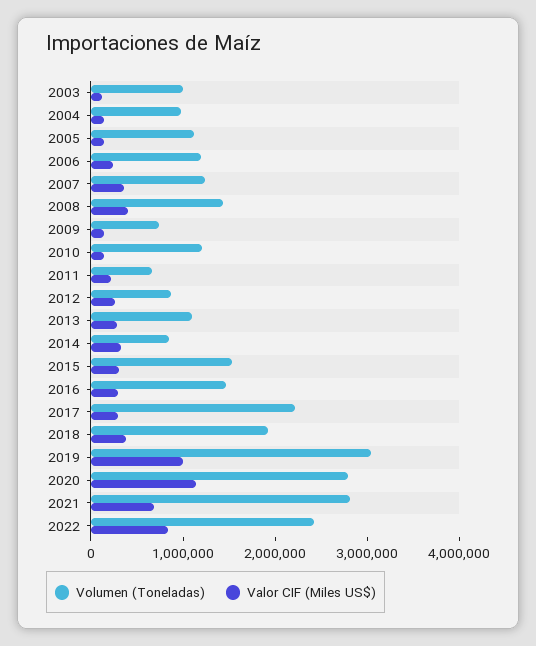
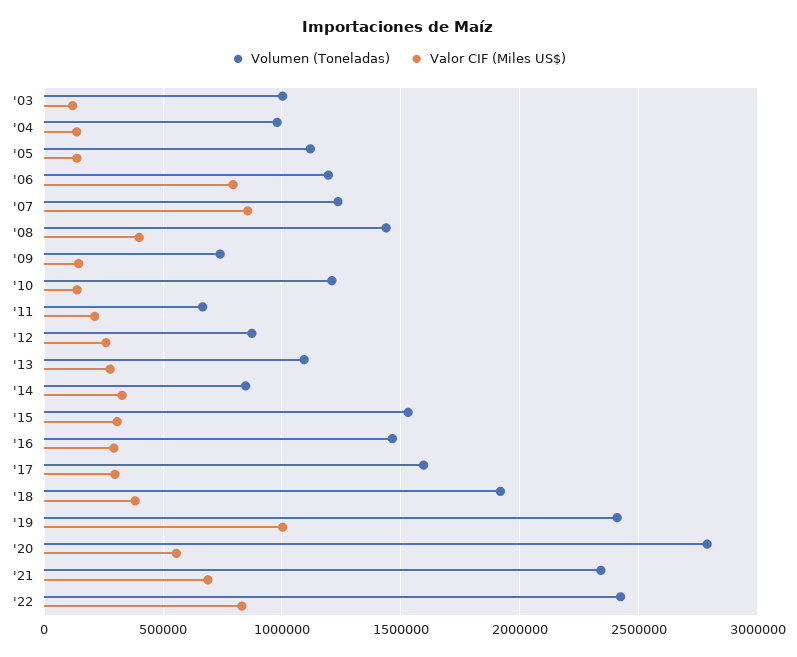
  {
    "Volumen (Toneladas)": {
      "2003": 1000000,
      "2004": 1000000,
      "2005": 1100000,
      "2006": 1200000,
      "2007": 1250000,
      "2008": 1450000,
      "2009": 750000,
      "2010": 1200000,
      "2011": 650000,
      "2012": 850000,
      "2013": 1100000,
      "2014": 850000,
      "2015": 1550000,
      "2016": 1450000,
-     "2017": 2200000,
+     "2017": 1600000,
      "2018": 1900000,
-     "2019": 3000000,
+     "2019": 2400000,
      "2020": 2800000,
-     "2021": 2800000,
+     "2021": 2350000,
      "2022": 2400000
    },
    "Valor CIF (Miles US$)": {
      "2003": 100000,
      "2004": 150000,
      "2005": 150000,
-     "2006": 200000,
+     "2006": 800000,
-     "2007": 400000,
+     "2007": 850000,
      "2008": 400000,
      "2009": 150000,
      "2010": 150000,
      "2011": 200000,
      "2012": 250000,
      "2013": 300000,
      "2014": 350000,
      "2015": 300000,
      "2016": 300000,
      "2017": 300000,
      "2018": 400000,
      "2019": 1000000,
-     "2020": 1200000,
+     "2020": 550000,
      "2021": 700000,
      "2022": 850000
    }
  }

